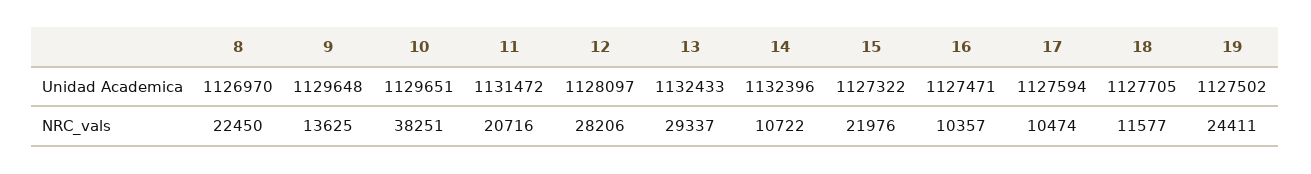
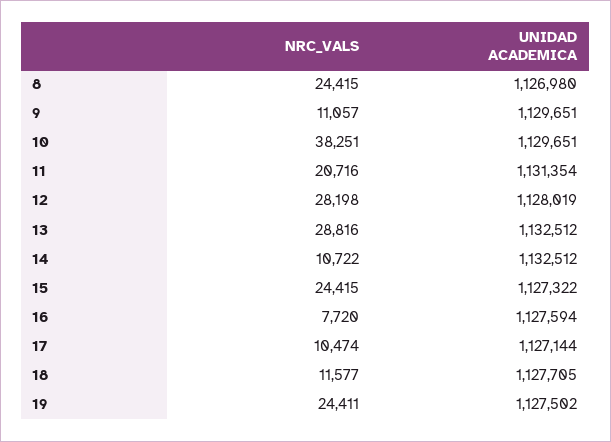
  {
    "8": {
-     "Unidad Academica": 1126970,
+     "Unidad Academica": 1126980,
-     "NRC_vals": 22450
+     "NRC_vals": 24415
    },
    "9": {
-     "Unidad Academica": 1129648,
+     "Unidad Academica": 1129651,
-     "NRC_vals": 13625
+     "NRC_vals": 11057
    },
    "10": {
      "Unidad Academica": 1129651,
      "NRC_vals": 38251
    },
    "11": {
-     "Unidad Academica": 1131472,
+     "Unidad Academica": 1131354,
      "NRC_vals": 20716
    },
    "12": {
-     "Unidad Academica": 1128097,
+     "Unidad Academica": 1128019,
-     "NRC_vals": 28206
+     "NRC_vals": 28198
    },
    "13": {
-     "Unidad Academica": 1132433,
+     "Unidad Academica": 1132512,
-     "NRC_vals": 29337
+     "NRC_vals": 28816
    },
    "14": {
-     "Unidad Academica": 1132396,
+     "Unidad Academica": 1132512,
      "NRC_vals": 10722
    },
    "15": {
      "Unidad Academica": 1127322,
-     "NRC_vals": 21976
+     "NRC_vals": 24415
    },
    "16": {
-     "Unidad Academica": 1127471,
+     "Unidad Academica": 1127594,
-     "NRC_vals": 10357
+     "NRC_vals": 7720
    },
    "17": {
-     "Unidad Academica": 1127594,
+     "Unidad Academica": 1127144,
      "NRC_vals": 10474
    },
    "18": {
      "Unidad Academica": 1127705,
      "NRC_vals": 11577
    },
    "19": {
      "Unidad Academica": 1127502,
      "NRC_vals": 24411
    }
  }

